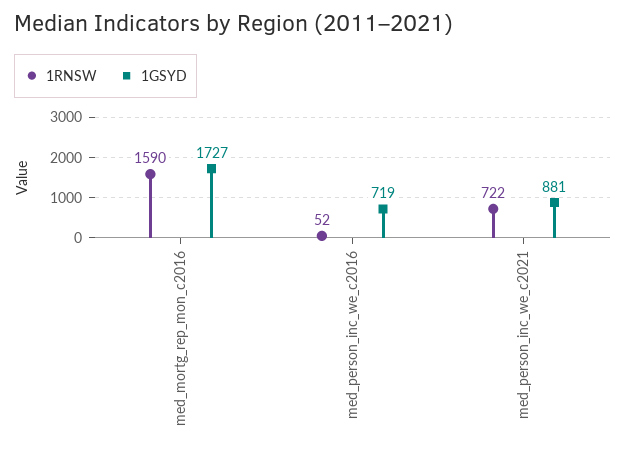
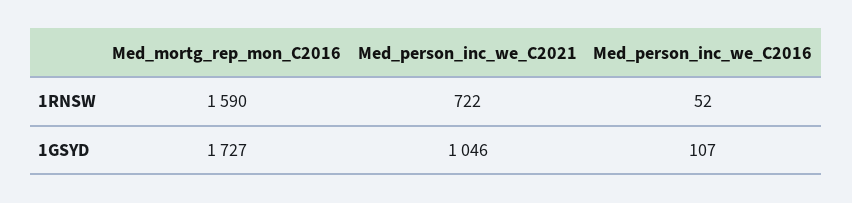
  {
    "1RNSW": {
      "med_mortg_rep_mon_c2016": 1590,
      "med_person_inc_we_c2016": 52,
      "med_person_inc_we_c2021": 722
    },
    "1GSYD": {
      "med_mortg_rep_mon_c2016": 1727,
-     "med_person_inc_we_c2016": 719,
+     "med_person_inc_we_c2016": 107,
-     "med_person_inc_we_c2021": 881
+     "med_person_inc_we_c2021": 1046
    }
  }

